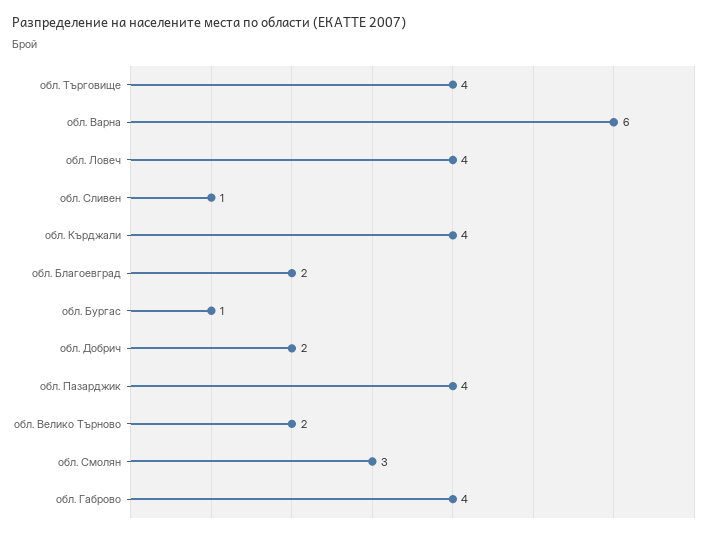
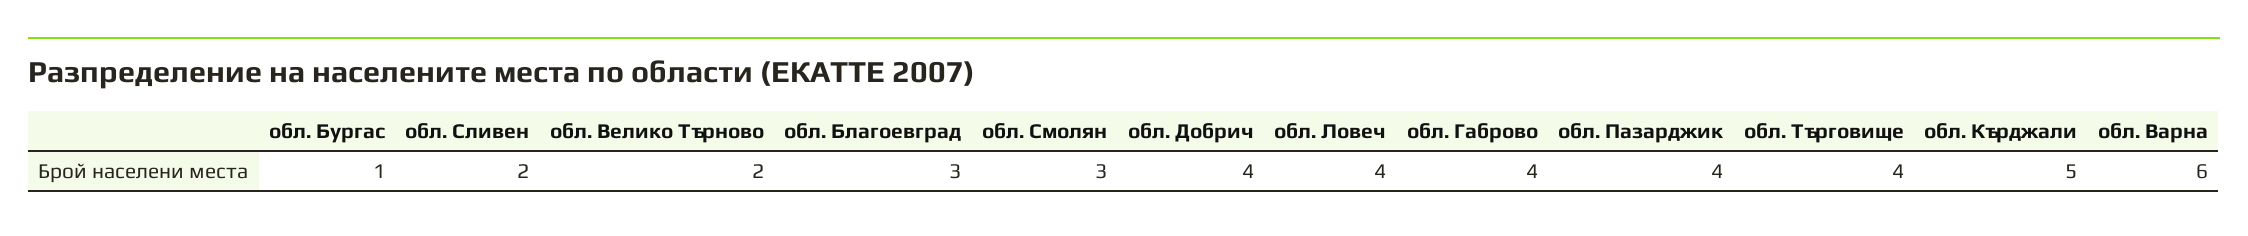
  {
    "обл. Търговище": 4,
    "обл. Варна": 6,
    "обл. Ловеч": 4,
-   "обл. Сливен": 1,
+   "обл. Сливен": 2,
-   "обл. Кърджали": 4,
+   "обл. Кърджали": 5,
-   "обл. Благоевград": 2,
+   "обл. Благоевград": 3,
    "обл. Бургас": 1,
-   "обл. Добрич": 2,
+   "обл. Добрич": 4,
    "обл. Пазарджик": 4,
    "обл. Велико Търново": 2,
    "обл. Смолян": 3,
    "обл. Габрово": 4
  }

